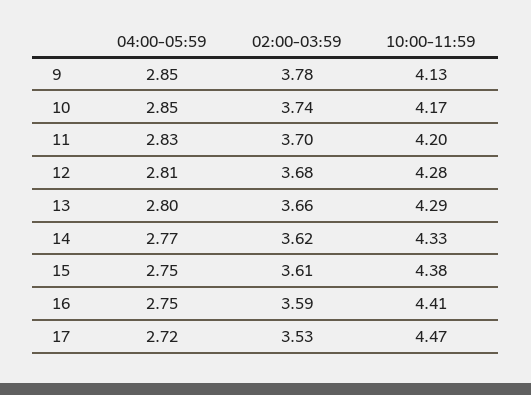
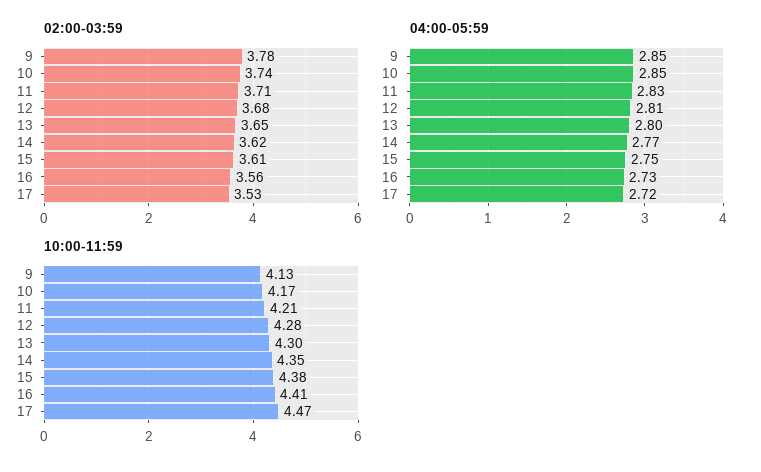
  {
    "04:00-05:59": {
      "9": 2.85,
      "10": 2.85,
      "11": 2.83,
      "12": 2.81,
      "13": 2.8,
      "14": 2.77,
      "15": 2.75,
-     "16": 2.75,
+     "16": 2.73,
      "17": 2.72
    },
    "02:00-03:59": {
      "9": 3.78,
      "10": 3.74,
-     "11": 3.7,
+     "11": 3.71,
      "12": 3.68,
-     "13": 3.66,
+     "13": 3.65,
      "14": 3.62,
      "15": 3.61,
-     "16": 3.59,
+     "16": 3.56,
      "17": 3.53
    },
    "10:00-11:59": {
      "9": 4.13,
      "10": 4.17,
-     "11": 4.2,
+     "11": 4.21,
      "12": 4.28,
-     "13": 4.29,
+     "13": 4.3,
-     "14": 4.33,
+     "14": 4.35,
      "15": 4.38,
      "16": 4.41,
      "17": 4.47
    }
  }

